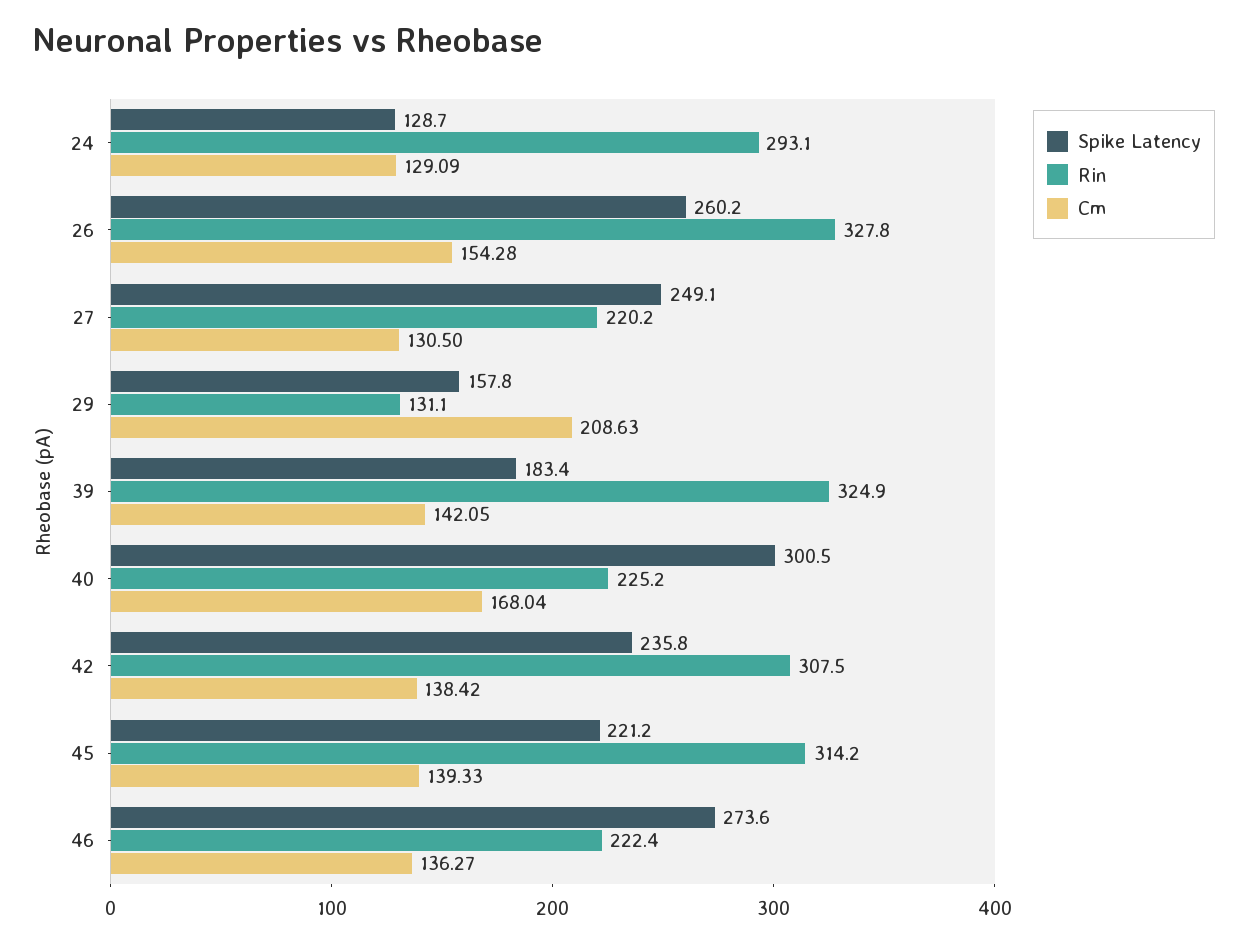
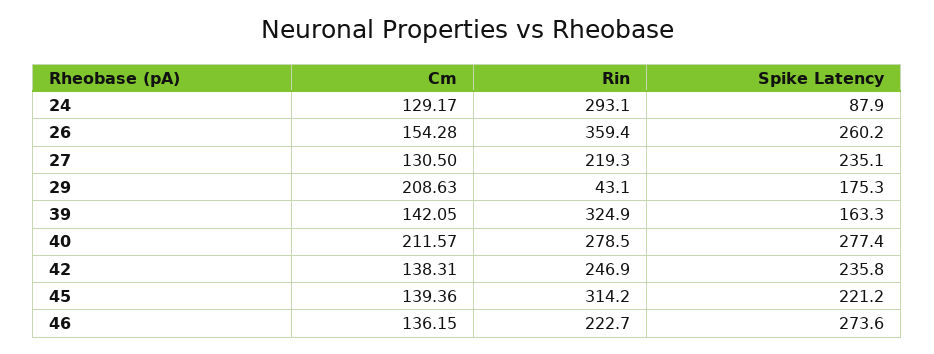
  {
    "Spike Latency": {
-     "24": 128.7,
+     "24": 87.9,
      "26": 260.2,
-     "27": 249.1,
+     "27": 235.1,
-     "29": 157.8,
+     "29": 175.3,
-     "39": 183.4,
+     "39": 163.3,
-     "40": 300.5,
+     "40": 277.4,
      "42": 235.8,
      "45": 221.2,
      "46": 273.6
    },
    "Rin": {
      "24": 293.1,
-     "26": 327.8,
+     "26": 359.4,
-     "27": 220.2,
+     "27": 219.3,
-     "29": 131.1,
+     "29": 43.1,
      "39": 324.9,
-     "40": 225.2,
+     "40": 278.5,
-     "42": 307.5,
+     "42": 246.9,
      "45": 314.2,
-     "46": 222.4
+     "46": 222.7
    },
    "Cm": {
-     "24": 129.09,
+     "24": 129.17,
      "26": 154.28,
      "27": 130.5,
      "29": 208.63,
      "39": 142.05,
-     "40": 168.04,
+     "40": 211.57,
-     "42": 138.42,
+     "42": 138.31,
-     "45": 139.33,
+     "45": 139.36,
-     "46": 136.27
+     "46": 136.15
    }
  }

